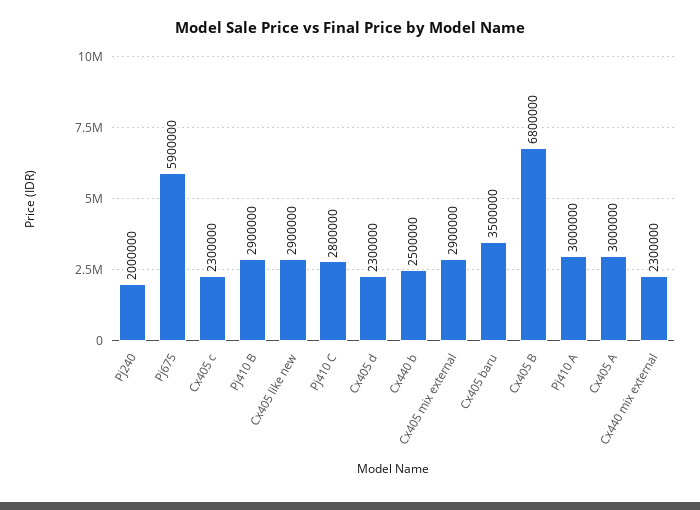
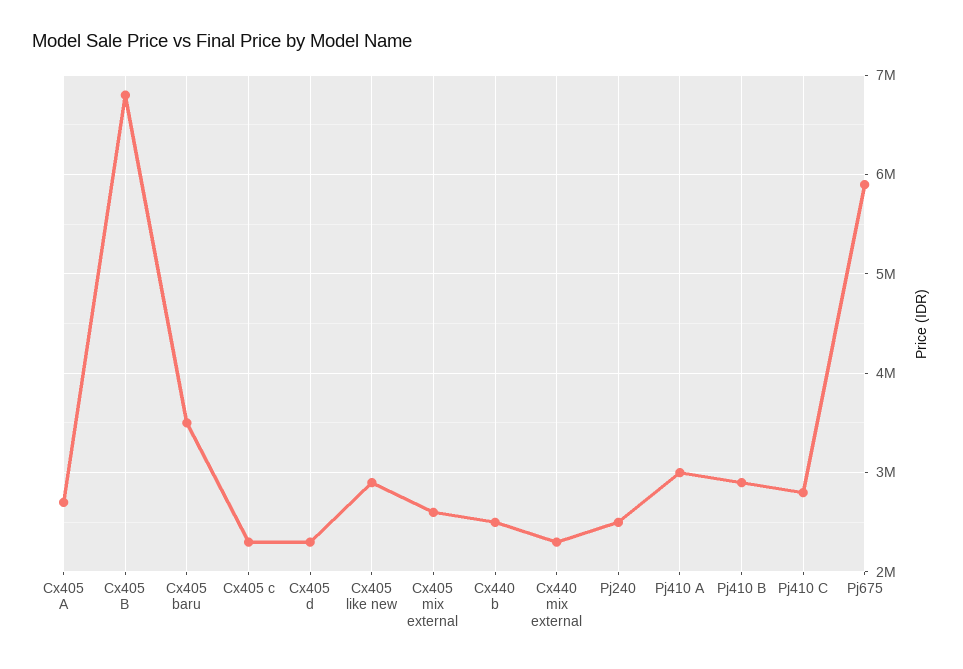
  {
-   "Pj240": 2000000,
+   "Pj240": 2500000,
    "Pj675": 5900000,
    "Cx405 c": 2300000,
    "Pj410 B": 2900000,
    "Cx405 like new": 2900000,
    "Pj410 C": 2800000,
    "Cx405 d": 2300000,
    "Cx440 b": 2500000,
-   "Cx405 mix external": 2900000,
+   "Cx405 mix external": 2600000,
    "Cx405 baru": 3500000,
    "Cx405 B": 6800000,
    "Pj410 A": 3000000,
-   "Cx405 A": 3000000,
+   "Cx405 A": 2700000,
    "Cx440 mix external": 2300000
  }

